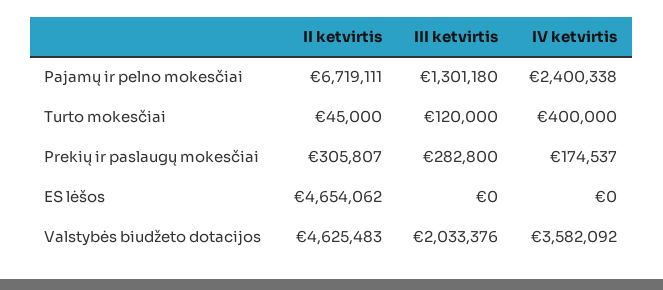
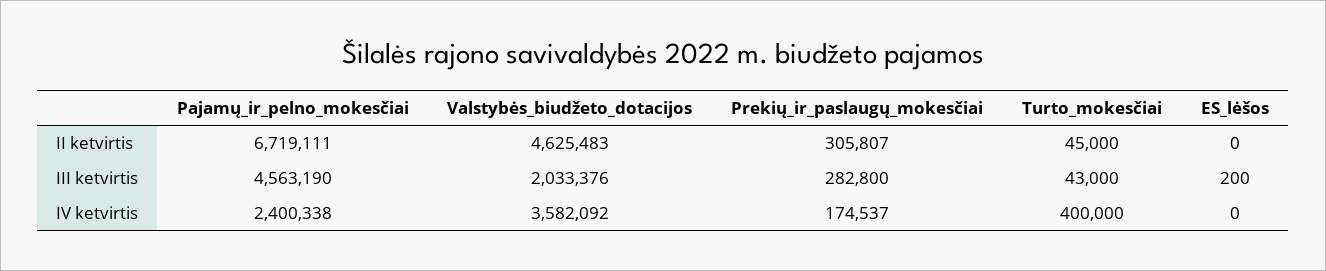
  {
    "II ketvirtis": {
      "Pajamų ir pelno mokesčiai": 6719111,
      "Turto mokesčiai": 45000,
      "Prekių ir paslaugų mokesčiai": 305807,
-     "ES lėšos": 4654062,
+     "ES lėšos": 0,
      "Valstybės biudžeto dotacijos": 4625483
    },
    "III ketvirtis": {
-     "Pajamų ir pelno mokesčiai": 1301180,
+     "Pajamų ir pelno mokesčiai": 4563190,
-     "Turto mokesčiai": 120000,
+     "Turto mokesčiai": 43000,
      "Prekių ir paslaugų mokesčiai": 282800,
-     "ES lėšos": 0,
+     "ES lėšos": 200,
      "Valstybės biudžeto dotacijos": 2033376
    },
    "IV ketvirtis": {
      "Pajamų ir pelno mokesčiai": 2400338,
      "Turto mokesčiai": 400000,
      "Prekių ir paslaugų mokesčiai": 174537,
      "ES lėšos": 0,
      "Valstybės biudžeto dotacijos": 3582092
    }
  }

